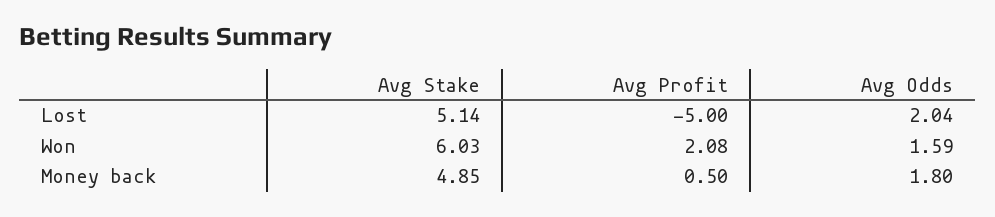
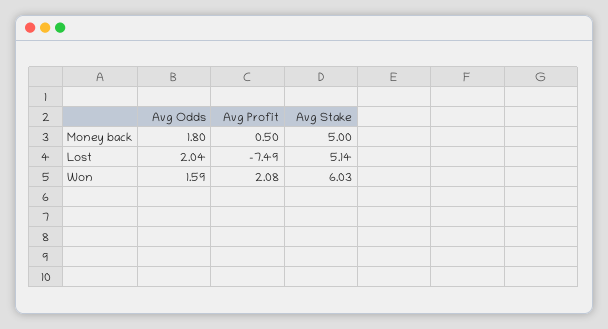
  {
    "Avg Stake": {
      "Lost": 5.14,
      "Won": 6.03,
-     "Money back": 4.85
+     "Money back": 5
    },
    "Avg Profit": {
-     "Lost": -5,
+     "Lost": -7.49,
      "Won": 2.08,
      "Money back": 0.5
    },
    "Avg Odds": {
      "Lost": 2.04,
      "Won": 1.59,
      "Money back": 1.8
    }
  }

